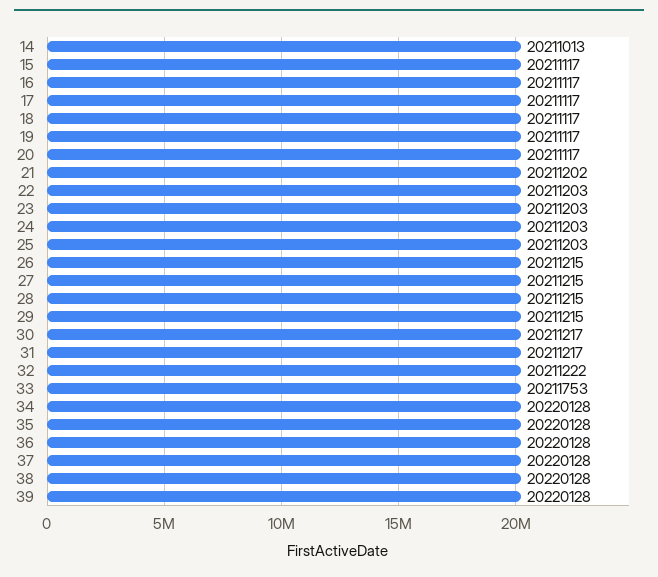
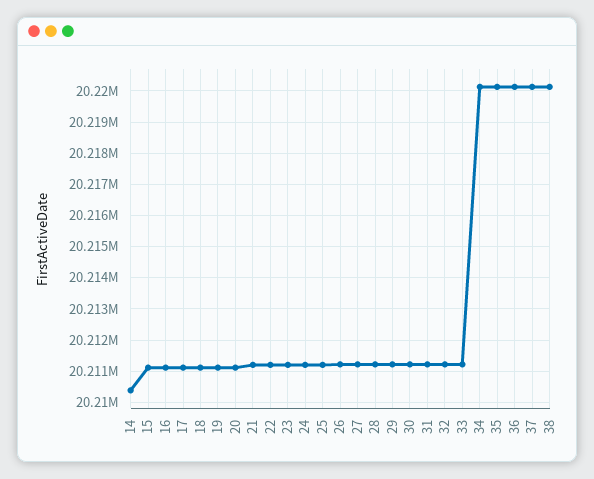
  {
-   "14": 20211013,
+   "14": 20210400,
    "15": 20211117,
    "16": 20211117,
    "17": 20211117,
    "18": 20211117,
    "19": 20211117,
    "20": 20211117,
    "21": 20211202,
    "22": 20211203,
    "23": 20211203,
    "24": 20211203,
    "25": 20211203,
    "26": 20211215,
    "27": 20211215,
    "28": 20211215,
    "29": 20211215,
    "30": 20211217,
    "31": 20211217,
    "32": 20211222,
-   "33": 20211753,
+   "33": 20211200,
    "34": 20220128,
    "35": 20220128,
    "36": 20220128,
    "37": 20220128,
-   "38": 20220128,
+   "38": 20220128
-   "39": 20220128
  }

